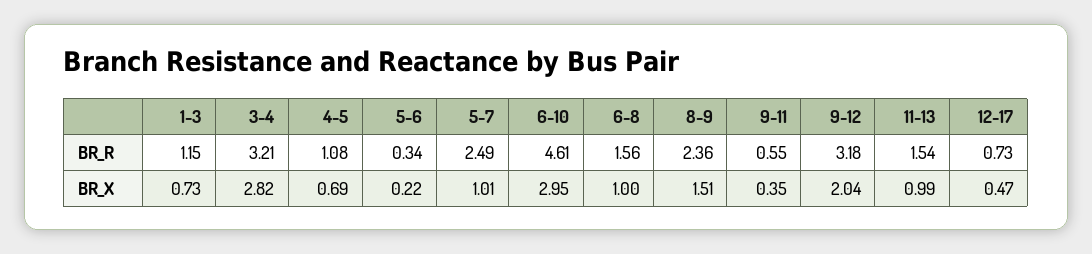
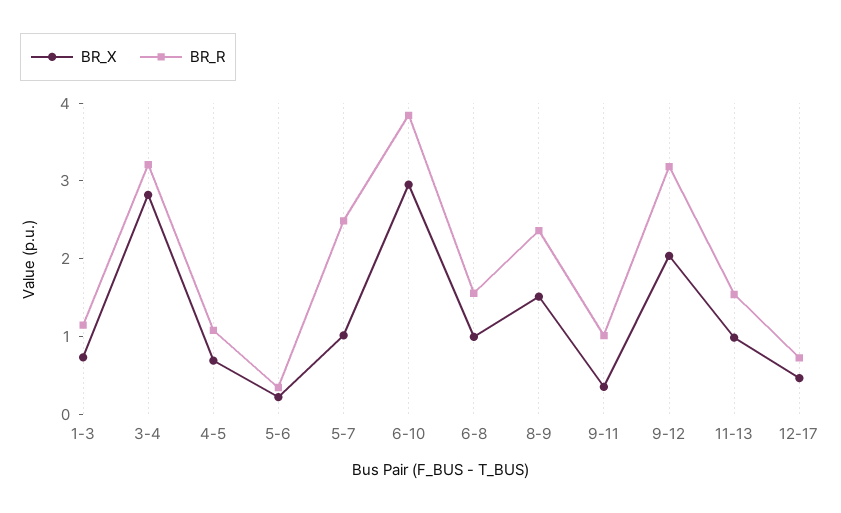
  {
    "BR_R": {
      "1-3": 1.15,
      "3-4": 3.21,
      "4-5": 1.08,
      "5-6": 0.34,
      "5-7": 2.49,
-     "6-10": 4.61,
+     "6-10": 3.8,
      "6-8": 1.56,
      "8-9": 2.36,
-     "9-11": 0.55,
+     "9-11": 1,
      "9-12": 3.18,
      "11-13": 1.54,
      "12-17": 0.73
    },
    "BR_X": {
      "1-3": 0.73,
      "3-4": 2.82,
      "4-5": 0.69,
      "5-6": 0.22,
      "5-7": 1.01,
      "6-10": 2.95,
      "6-8": 1,
      "8-9": 1.51,
      "9-11": 0.35,
      "9-12": 2.04,
      "11-13": 0.99,
      "12-17": 0.47
    }
  }

